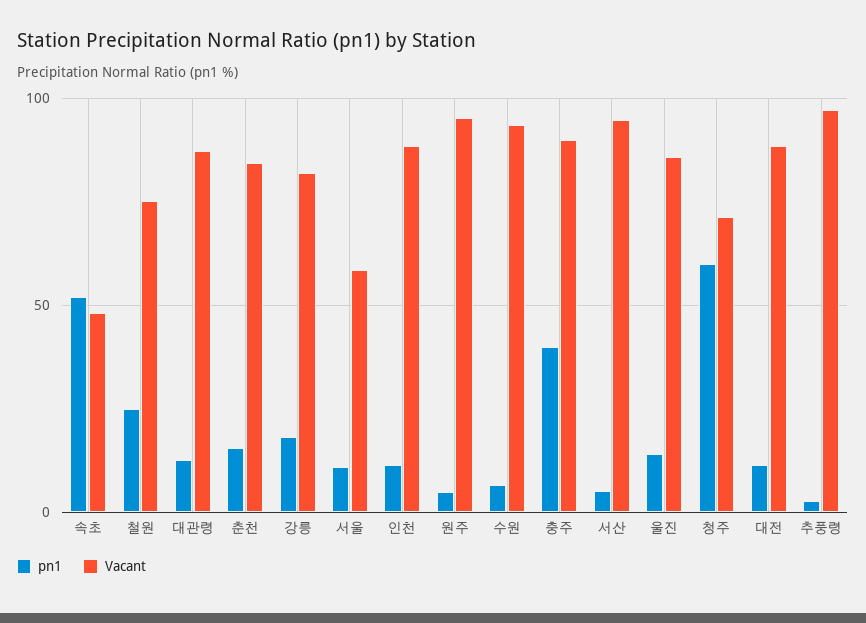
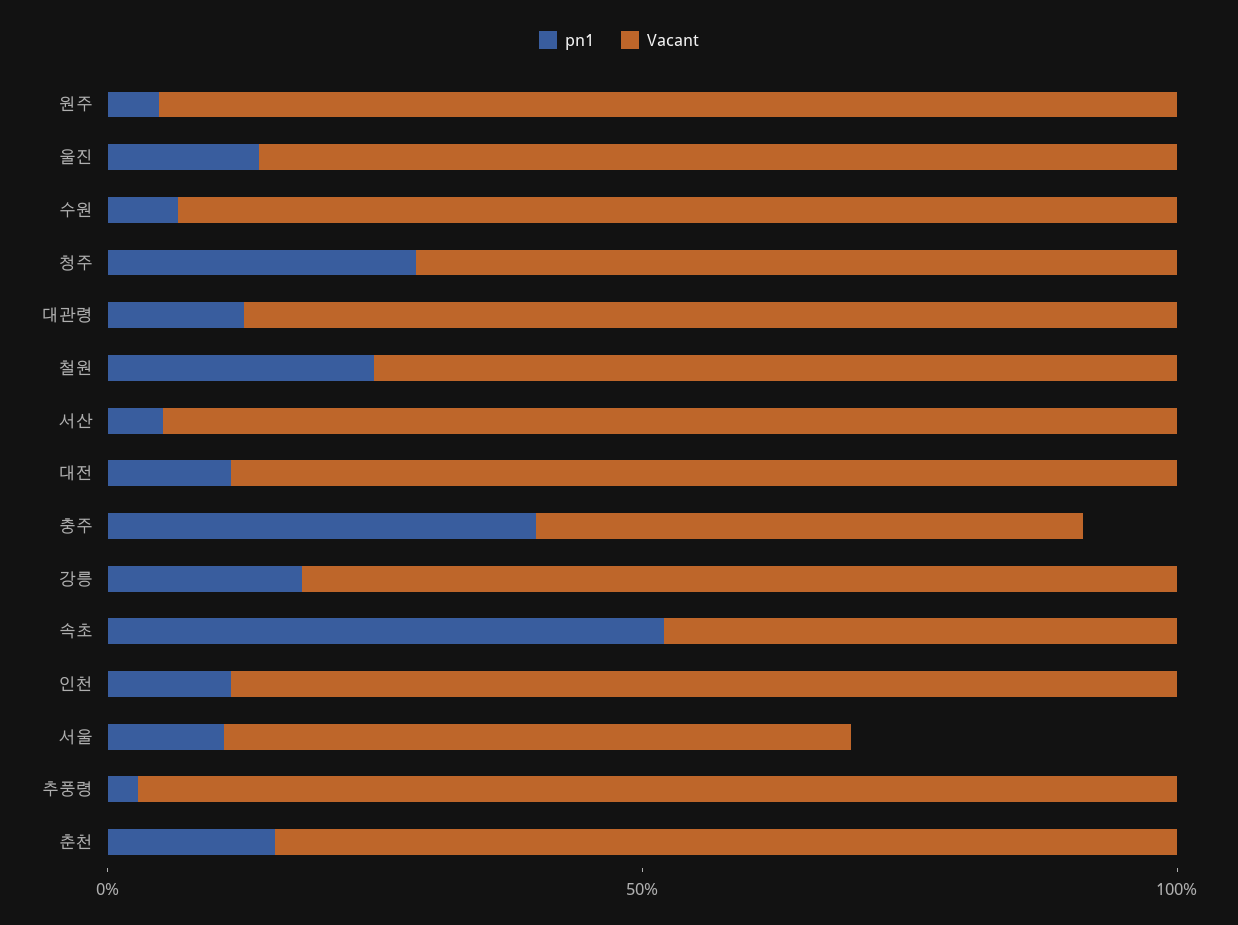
  {
    "pn1": {
      "속초": 50,
      "철원": 25,
      "대관령": 15,
      "춘천": 15,
      "강릉": 20,
      "서울": 10,
      "인천": 10,
      "원주": 5,
      "수원": 5,
      "충주": 40,
      "서산": 5,
      "울진": 15,
-     "청주": 60,
+     "청주": 30,
      "대전": 10,
      "추풍령": 5
    },
    "Vacant": {
      "속초": 50,
      "철원": 75,
      "대관령": 85,
      "춘천": 85,
      "강릉": 80,
      "서울": 60,
      "인천": 90,
      "원주": 95,
      "수원": 95,
-     "충주": 90,
+     "충주": 50,
      "서산": 95,
      "울진": 85,
      "청주": 70,
      "대전": 90,
      "추풍령": 95
    }
  }

